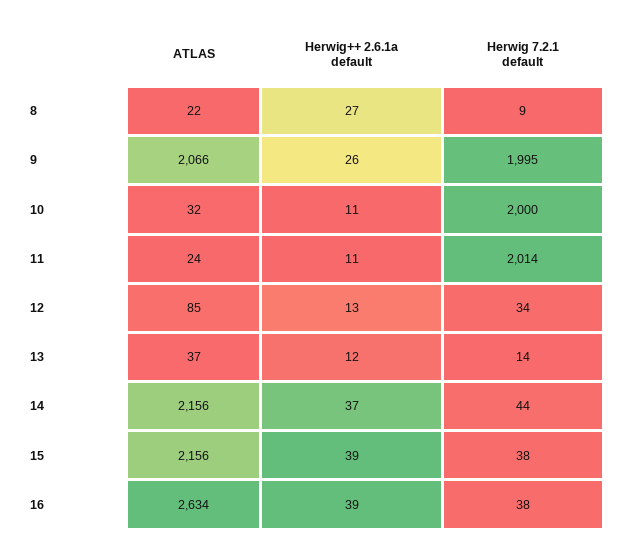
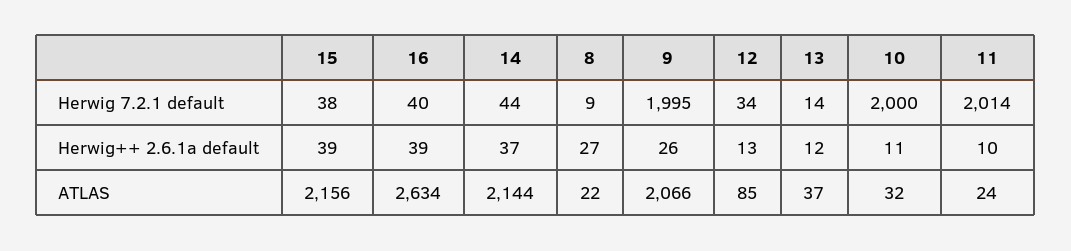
  {
    "ATLAS": {
      "8": 22,
      "9": 2066,
      "10": 32,
      "11": 24,
      "12": 85,
      "13": 37,
-     "14": 2156,
+     "14": 2144,
      "15": 2156,
      "16": 2634
    },
    "Herwig++ 2.6.1a default": {
      "8": 27,
      "9": 26,
      "10": 11,
-     "11": 11,
+     "11": 10,
      "12": 13,
      "13": 12,
      "14": 37,
      "15": 39,
      "16": 39
    },
    "Herwig 7.2.1 default": {
      "8": 9,
      "9": 1995,
      "10": 2000,
      "11": 2014,
      "12": 34,
      "13": 14,
      "14": 44,
      "15": 38,
-     "16": 38
+     "16": 40
    }
  }

